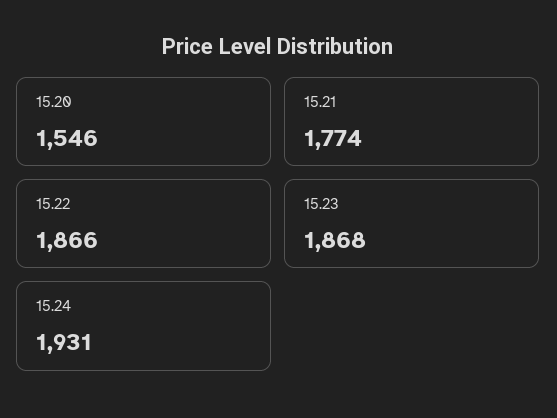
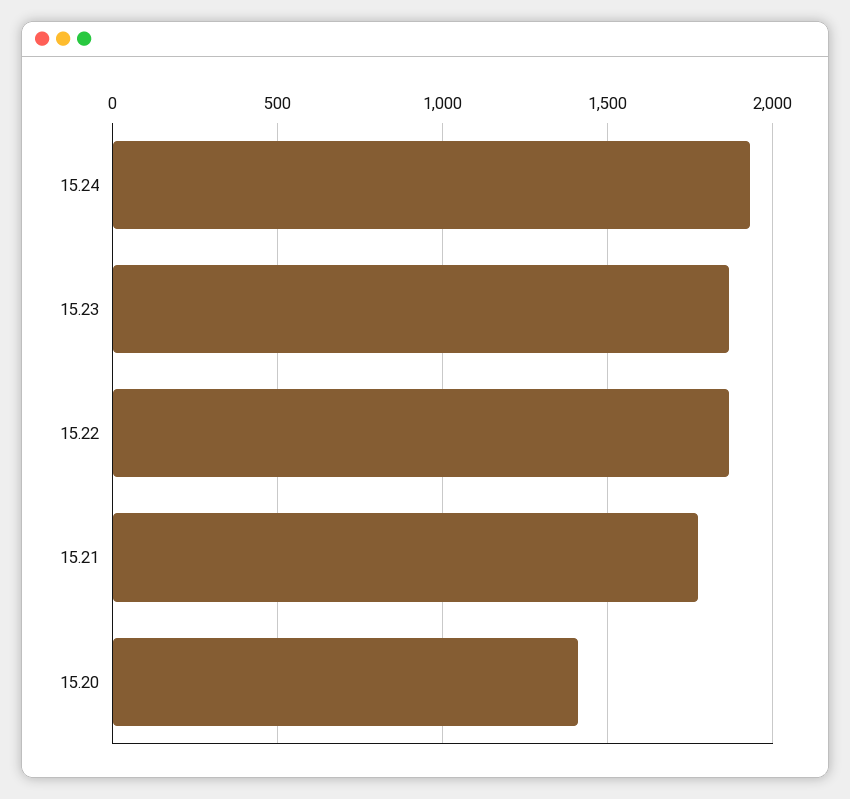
  {
-   "15.20": 1546,
+   "15.20": 1400,
    "15.21": 1774,
    "15.22": 1866,
    "15.23": 1868,
    "15.24": 1931
  }

